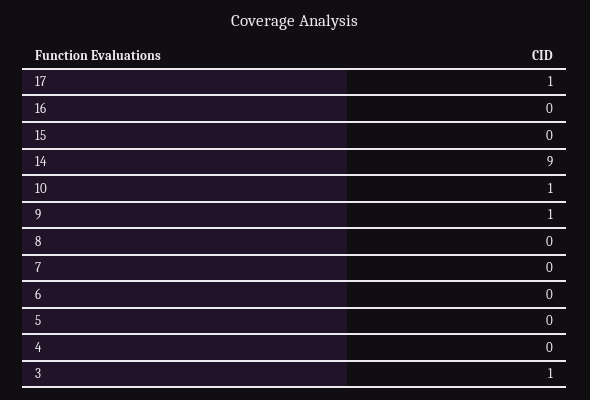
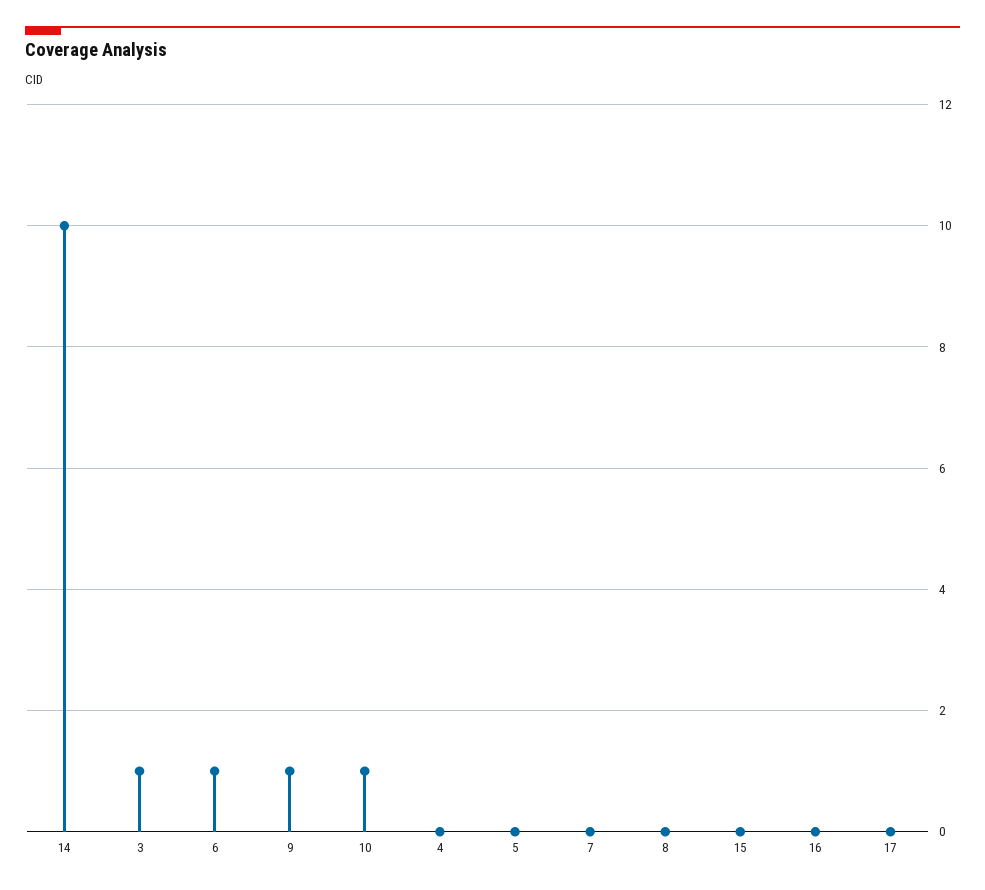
  {
-   "17": 1,
+   "17": 0,
    "16": 0,
    "15": 0,
-   "14": 9,
+   "14": 10,
    "10": 1,
    "9": 1,
    "8": 0,
    "7": 0,
-   "6": 0,
+   "6": 1,
    "5": 0,
    "4": 0,
    "3": 1
  }

